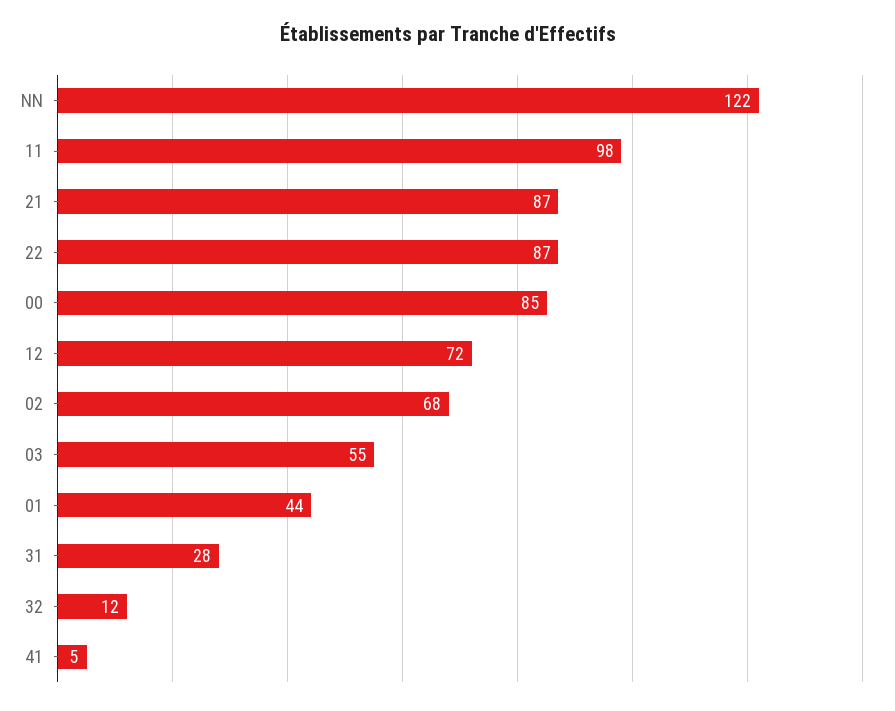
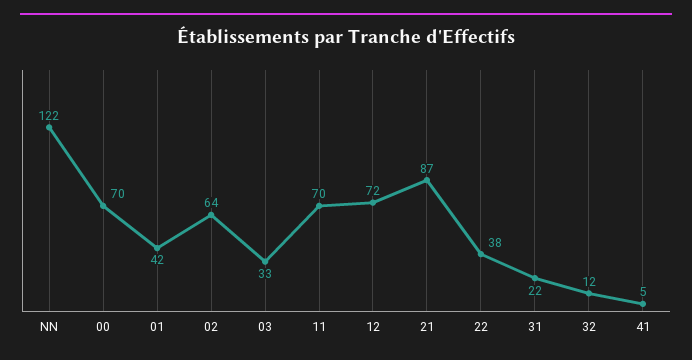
  {
    "NN": 122,
-   "11": 98,
+   "11": 70,
    "21": 87,
-   "22": 87,
+   "22": 38,
-   "00": 85,
+   "00": 70,
    "12": 72,
-   "02": 68,
+   "02": 64,
-   "03": 55,
+   "03": 33,
-   "01": 44,
+   "01": 42,
-   "31": 28,
+   "31": 22,
    "32": 12,
    "41": 5
  }

